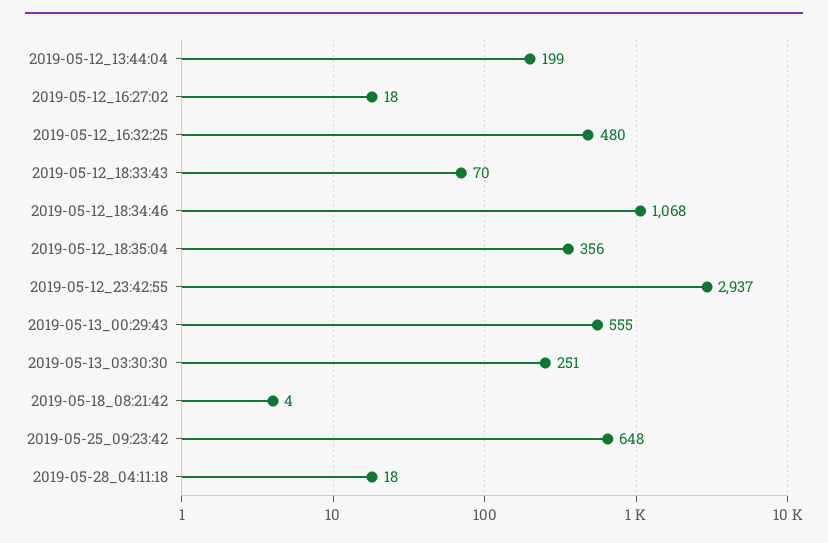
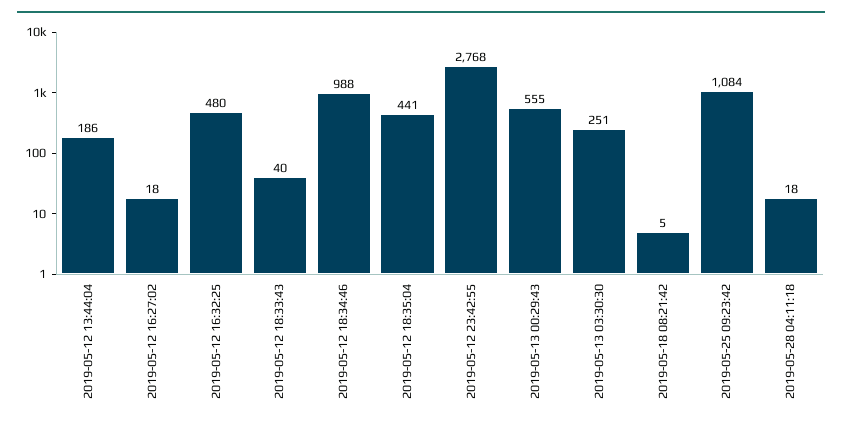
  {
-   "2019-05-12_13:44:04": 199,
+   "2019-05-12_13:44:04": 186,
    "2019-05-12_16:27:02": 18,
    "2019-05-12_16:32:25": 480,
-   "2019-05-12_18:33:43": 70,
+   "2019-05-12_18:33:43": 40,
-   "2019-05-12_18:34:46": 1068,
+   "2019-05-12_18:34:46": 988,
-   "2019-05-12_18:35:04": 356,
+   "2019-05-12_18:35:04": 441,
-   "2019-05-12_23:42:55": 2937,
+   "2019-05-12_23:42:55": 2768,
    "2019-05-13_00:29:43": 555,
    "2019-05-13_03:30:30": 251,
-   "2019-05-18_08:21:42": 4,
+   "2019-05-18_08:21:42": 5,
-   "2019-05-25_09:23:42": 648,
+   "2019-05-25_09:23:42": 1084,
    "2019-05-28_04:11:18": 18
  }

